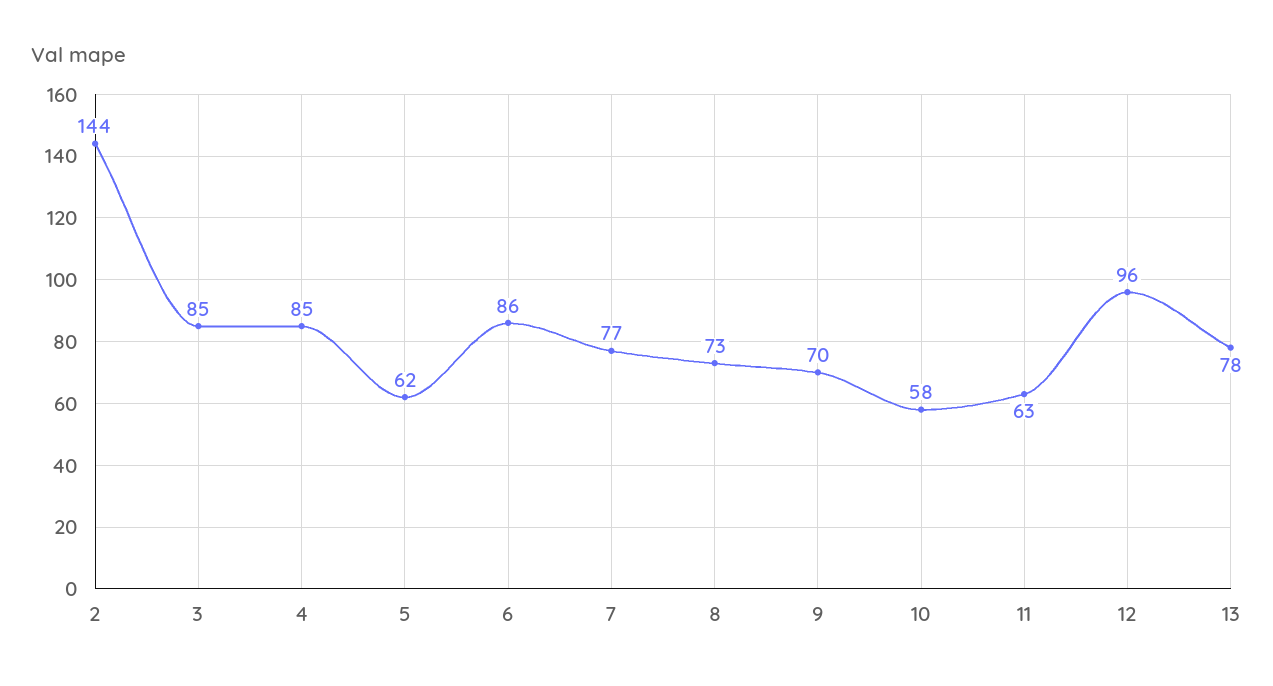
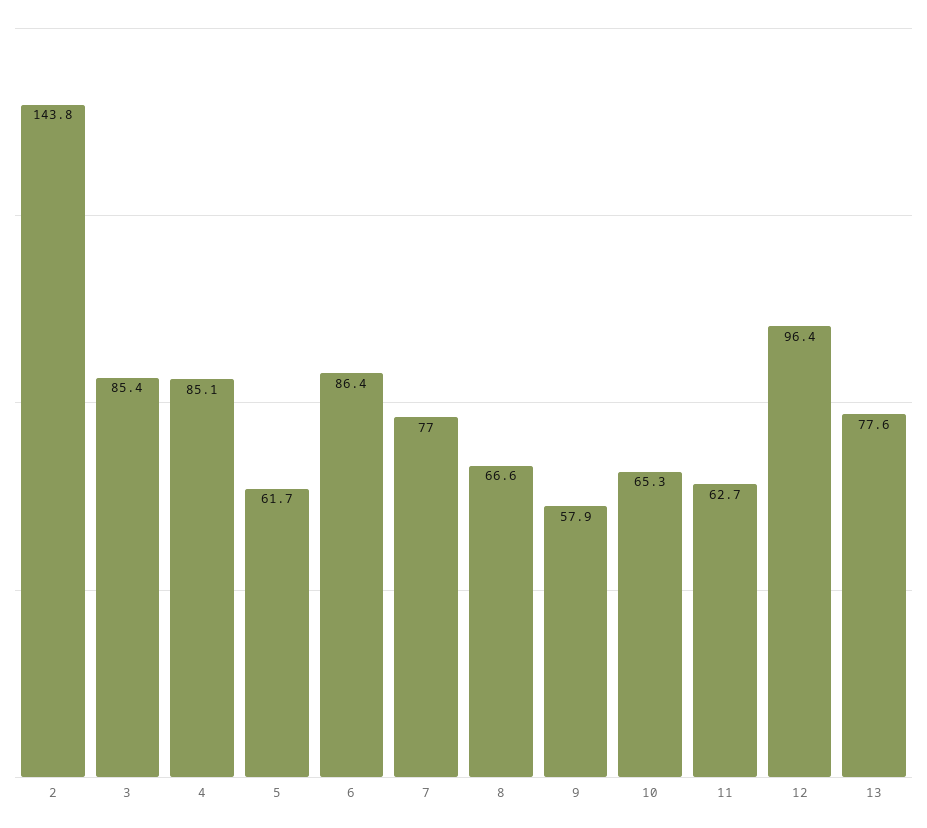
  {
    "2": 143.8,
    "3": 85.4,
    "4": 85.1,
    "5": 61.7,
    "6": 86.4,
    "7": 77,
-   "8": 73,
+   "8": 66.6,
-   "9": 70,
+   "9": 57.9,
-   "10": 58,
+   "10": 65.3,
    "11": 62.7,
    "12": 96.4,
    "13": 77.6
  }

